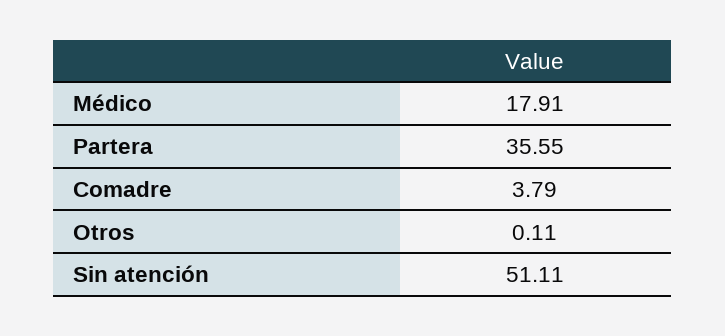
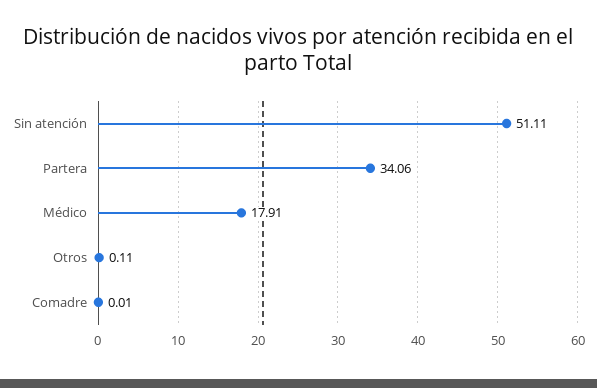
  {
    "Médico": 17.91,
-   "Partera": 35.55,
+   "Partera": 34.06,
-   "Comadre": 3.79,
+   "Comadre": 0.01,
    "Otros": 0.11,
    "Sin atención": 51.11
  }

